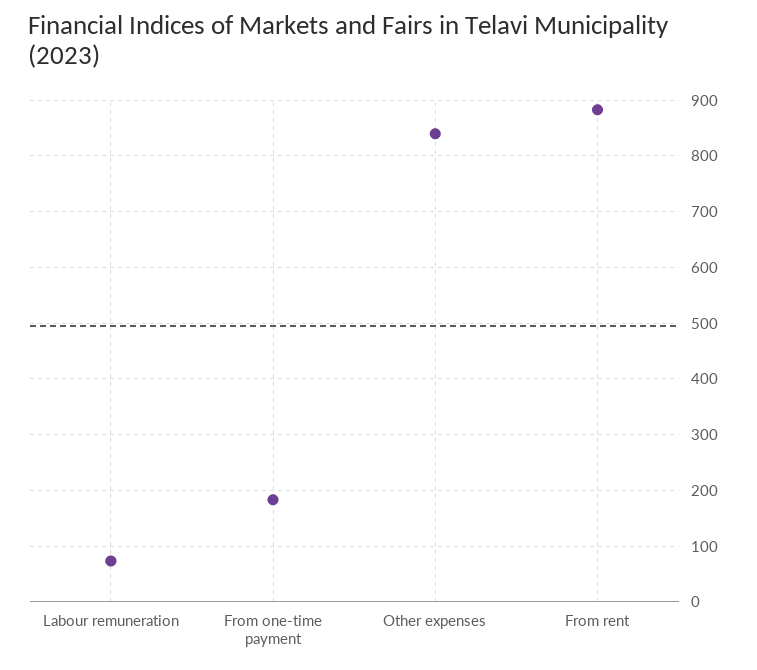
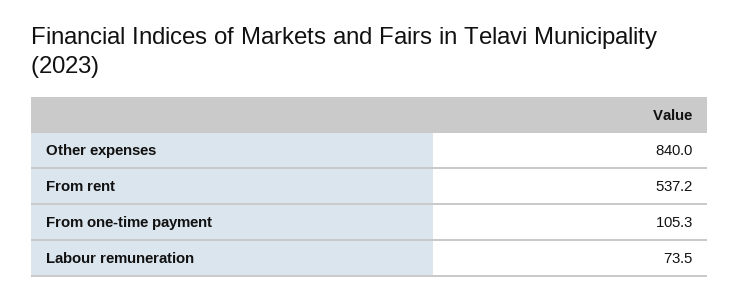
  {
    "Labour remuneration": 73.5,
-   "From one-time payment": 180,
+   "From one-time payment": 105.3,
    "Other expenses": 840,
-   "From rent": 880
+   "From rent": 537.2
  }

